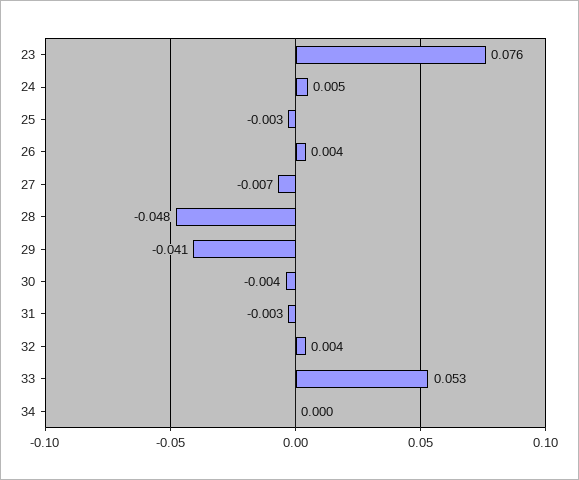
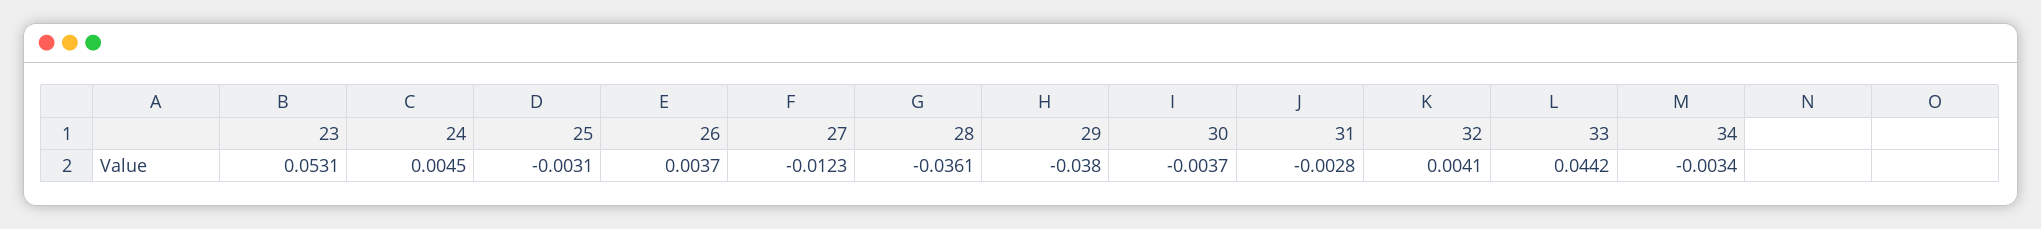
  {
-   "23": 0.076,
+   "23": 0.0531,
    "24": 0.0045,
    "25": -0.0031,
    "26": 0.0037,
-   "27": -0.007,
+   "27": -0.0123,
-   "28": -0.048,
+   "28": -0.0361,
-   "29": -0.041,
+   "29": -0.038,
    "30": -0.0037,
    "31": -0.0028,
    "32": 0.0041,
-   "33": 0.053,
+   "33": 0.0442,
-   "34": 0
+   "34": -0.0034
  }

